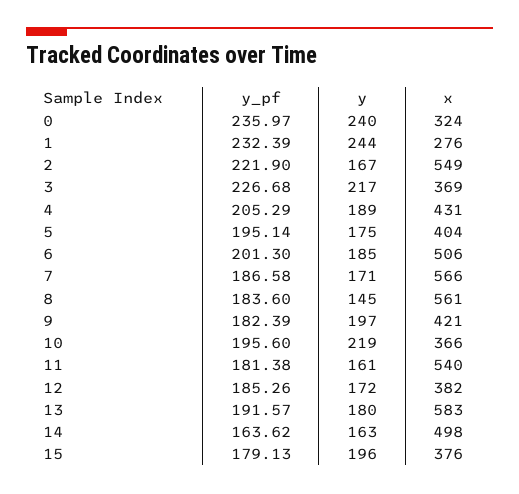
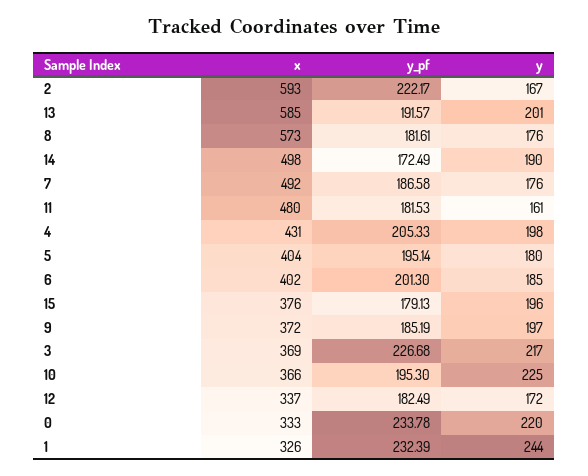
  {
    "y_pf": {
-     "0": 235.97,
+     "0": 233.78,
      "1": 232.39,
-     "2": 221.9,
+     "2": 222.17,
      "3": 226.68,
-     "4": 205.29,
+     "4": 205.33,
      "5": 195.14,
      "6": 201.3,
      "7": 186.58,
-     "8": 183.6,
+     "8": 181.61,
-     "9": 182.39,
+     "9": 185.19,
-     "10": 195.6,
+     "10": 195.3,
-     "11": 181.38,
+     "11": 181.53,
-     "12": 185.26,
+     "12": 182.49,
      "13": 191.57,
-     "14": 163.62,
+     "14": 172.49,
      "15": 179.13
    },
    "y": {
-     "0": 240,
+     "0": 220,
      "1": 244,
      "2": 167,
      "3": 217,
-     "4": 189,
+     "4": 198,
-     "5": 175,
+     "5": 180,
      "6": 185,
-     "7": 171,
+     "7": 176,
-     "8": 145,
+     "8": 176,
      "9": 197,
-     "10": 219,
+     "10": 225,
      "11": 161,
      "12": 172,
-     "13": 180,
+     "13": 201,
-     "14": 163,
+     "14": 190,
      "15": 196
    },
    "x": {
-     "0": 324,
+     "0": 333,
-     "1": 276,
+     "1": 326,
-     "2": 549,
+     "2": 593,
      "3": 369,
      "4": 431,
      "5": 404,
-     "6": 506,
+     "6": 402,
-     "7": 566,
+     "7": 492,
-     "8": 561,
+     "8": 573,
-     "9": 421,
+     "9": 372,
      "10": 366,
-     "11": 540,
+     "11": 480,
-     "12": 382,
+     "12": 337,
-     "13": 583,
+     "13": 585,
      "14": 498,
      "15": 376
    }
  }

